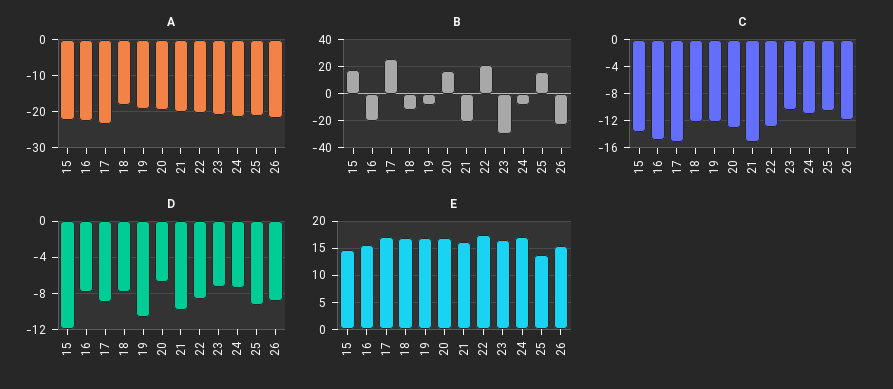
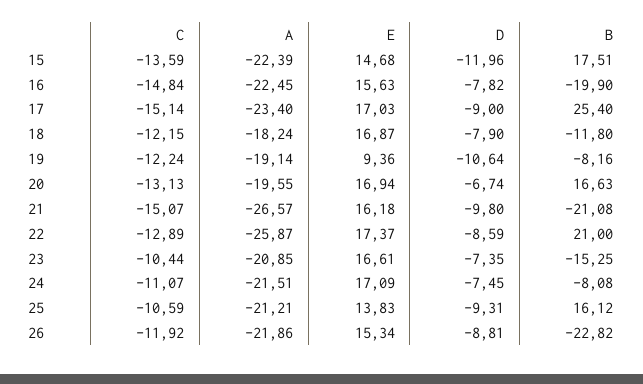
  {
    "A": {
      "15": -22.39,
      "16": -22.45,
      "17": -23.4,
      "18": -18.24,
      "19": -19.14,
      "20": -19.55,
-     "21": -20,
+     "21": -26.57,
-     "22": -20,
+     "22": -25.87,
      "23": -20.85,
      "24": -21.51,
      "25": -21.21,
      "26": -21.86
    },
    "B": {
      "15": 17.51,
      "16": -19.9,
      "17": 25.4,
      "18": -11.8,
      "19": -8.16,
      "20": 16.63,
      "21": -21.08,
      "22": 21,
-     "23": -30,
+     "23": -15.25,
      "24": -8.08,
      "25": 16.12,
      "26": -22.82
    },
    "C": {
      "15": -13.59,
      "16": -14.84,
      "17": -15.14,
      "18": -12.15,
      "19": -12.24,
      "20": -13.13,
      "21": -15.07,
      "22": -12.89,
      "23": -10.44,
      "24": -11.07,
      "25": -10.59,
      "26": -11.92
    },
    "D": {
      "15": -11.96,
      "16": -7.82,
      "17": -9,
      "18": -7.9,
      "19": -10.64,
      "20": -6.74,
      "21": -9.8,
      "22": -8.59,
      "23": -7.35,
      "24": -7.45,
      "25": -9.31,
      "26": -8.81
    },
    "E": {
      "15": 14.68,
      "16": 15.63,
      "17": 17.03,
      "18": 16.87,
-     "19": 17.5,
+     "19": 9.36,
      "20": 16.94,
      "21": 16.18,
      "22": 17.37,
      "23": 16.61,
      "24": 17.09,
      "25": 13.83,
      "26": 15.34
    }
  }

